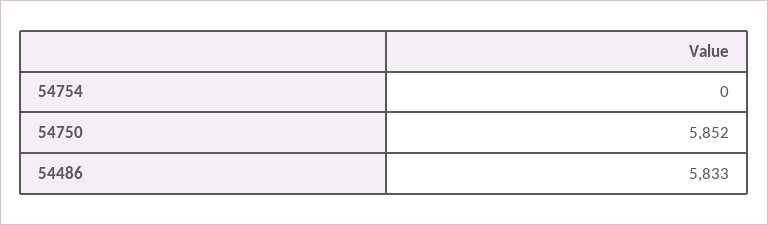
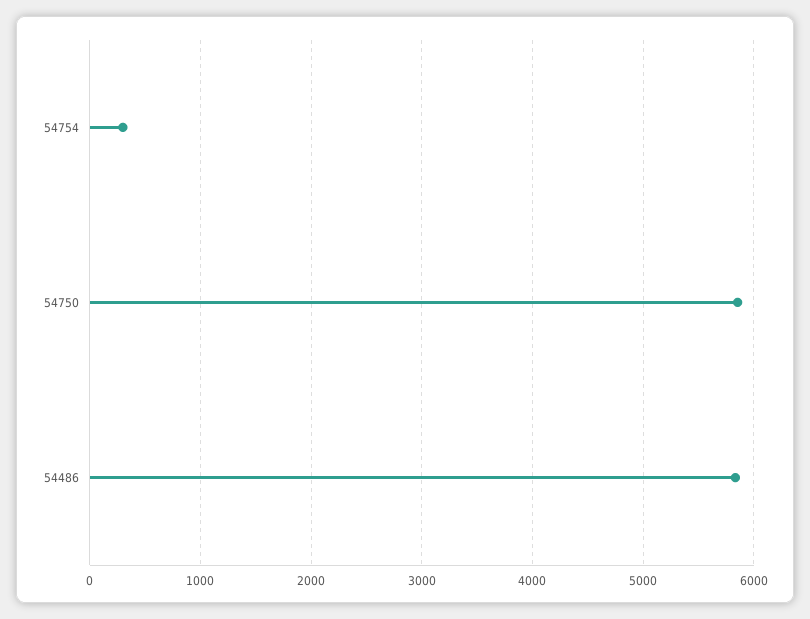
  {
-   "54754": 0,
+   "54754": 300,
    "54750": 5852,
    "54486": 5833
  }

